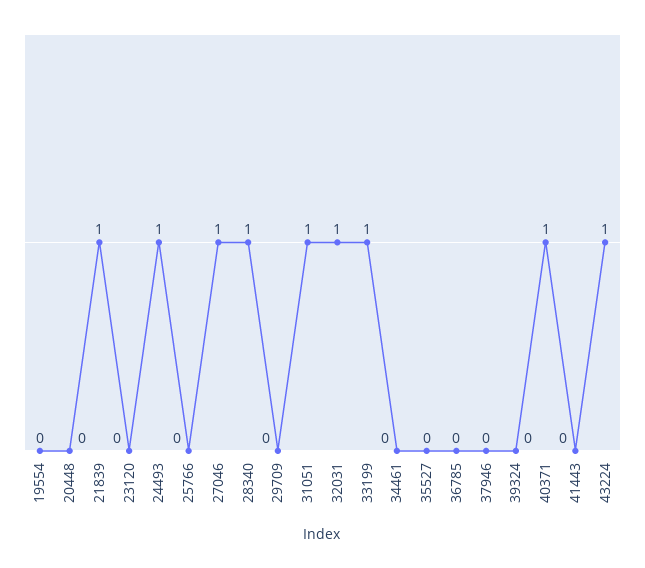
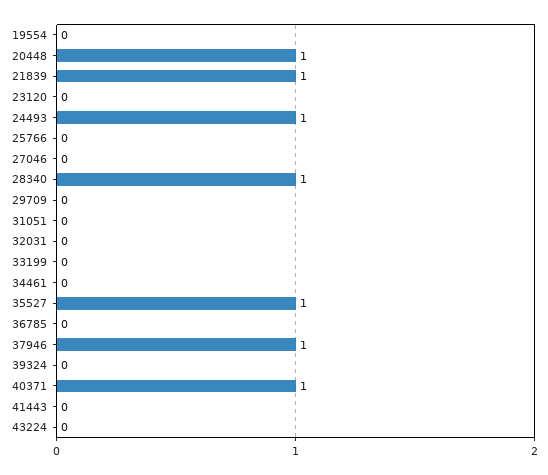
  {
    "19554": 0,
-   "20448": 0,
+   "20448": 1,
    "21839": 1,
    "23120": 0,
    "24493": 1,
    "25766": 0,
-   "27046": 1,
+   "27046": 0,
    "28340": 1,
    "29709": 0,
-   "31051": 1,
+   "31051": 0,
-   "32031": 1,
+   "32031": 0,
-   "33199": 1,
+   "33199": 0,
    "34461": 0,
-   "35527": 0,
+   "35527": 1,
    "36785": 0,
-   "37946": 0,
+   "37946": 1,
    "39324": 0,
    "40371": 1,
    "41443": 0,
-   "43224": 1
+   "43224": 0
  }

